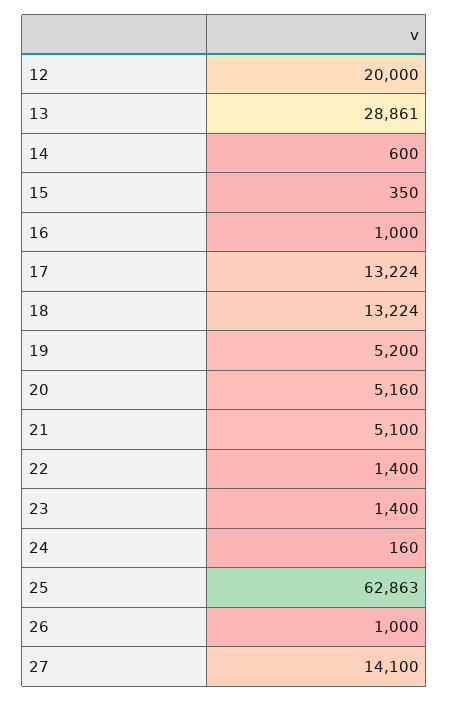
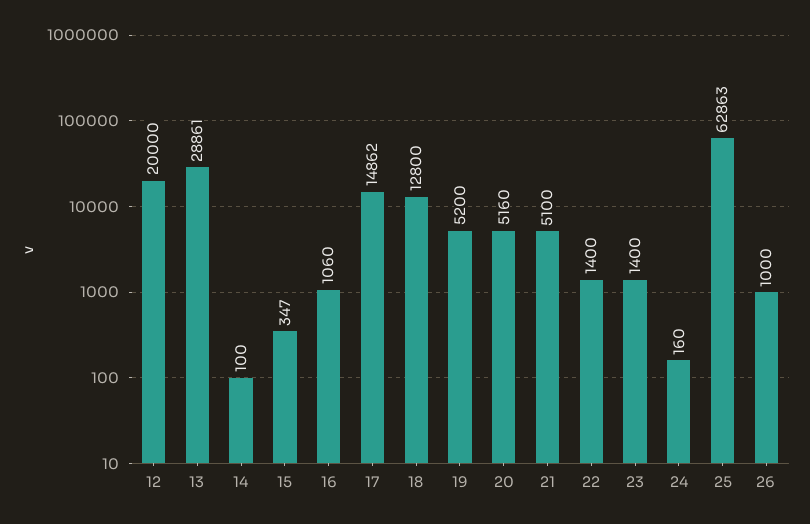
  {
    "12": 20000,
    "13": 28861,
-   "14": 600,
+   "14": 100,
-   "15": 350,
+   "15": 347,
-   "16": 1000,
+   "16": 1060,
-   "17": 13224,
+   "17": 14862,
-   "18": 13224,
+   "18": 12800,
    "19": 5200,
    "20": 5160,
    "21": 5100,
    "22": 1400,
    "23": 1400,
    "24": 160,
    "25": 62863,
-   "26": 1000,
+   "26": 1000
-   "27": 14100
  }

